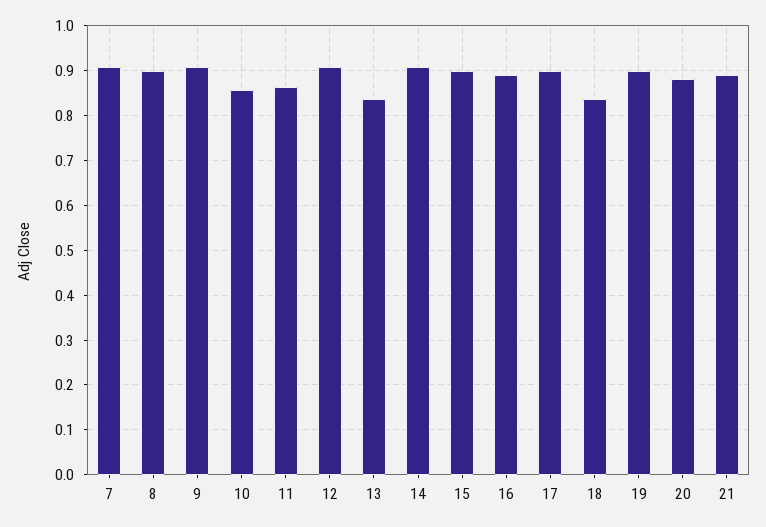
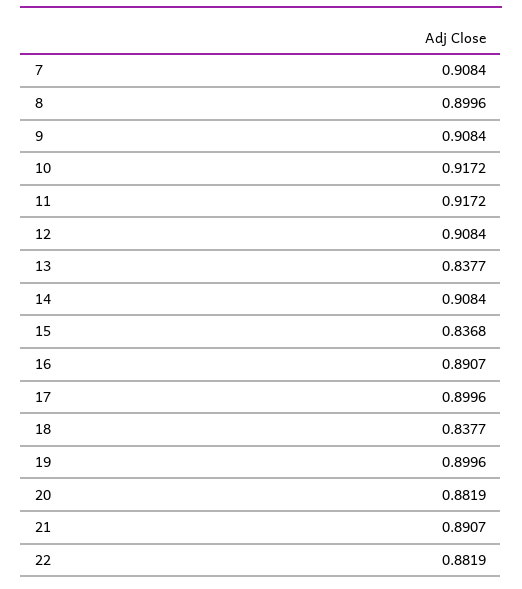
  {
    "7": 0.9084,
    "8": 0.8996,
    "9": 0.9084,
-   "10": 0.86,
+   "10": 0.9172,
-   "11": 0.86,
+   "11": 0.9172,
    "12": 0.9084,
    "13": 0.8377,
    "14": 0.9084,
-   "15": 0.9,
+   "15": 0.8368,
    "16": 0.8907,
    "17": 0.8996,
    "18": 0.8377,
    "19": 0.8996,
    "20": 0.8819,
-   "21": 0.8907
+   "21": 0.8907,
+   "22": 0.8819
  }

